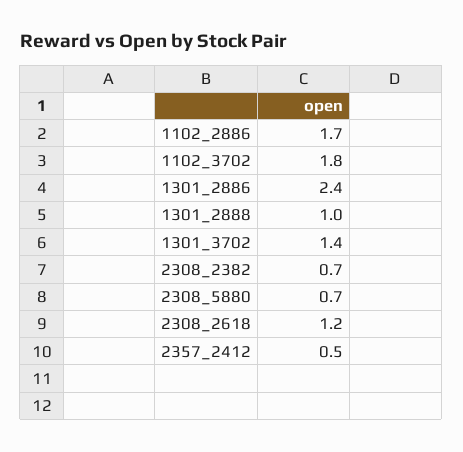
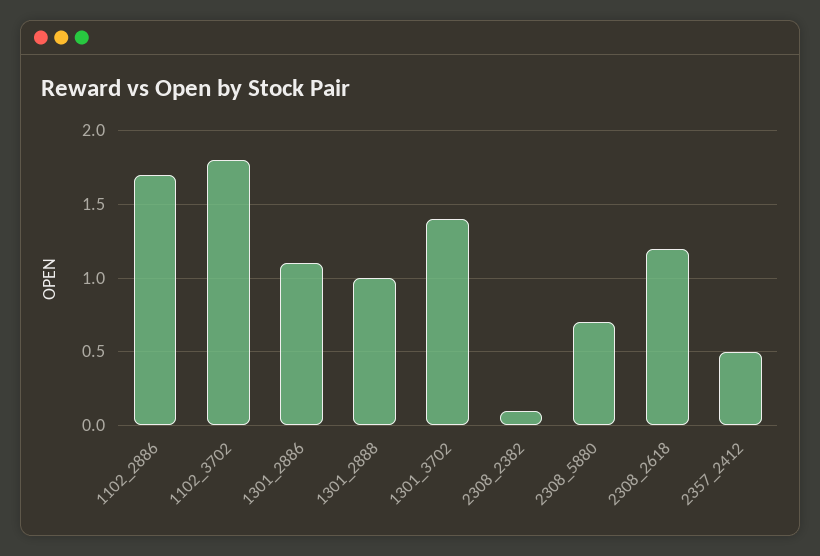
  {
    "1102_2886": 1.7,
    "1102_3702": 1.8,
-   "1301_2886": 2.4,
+   "1301_2886": 1.1,
    "1301_2888": 1,
    "1301_3702": 1.4,
-   "2308_2382": 0.7,
+   "2308_2382": 0.1,
    "2308_5880": 0.7,
    "2308_2618": 1.2,
    "2357_2412": 0.5
  }

